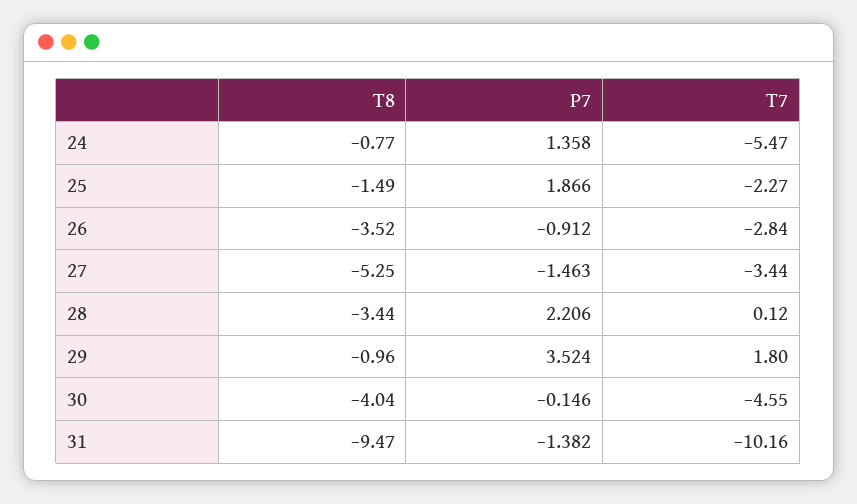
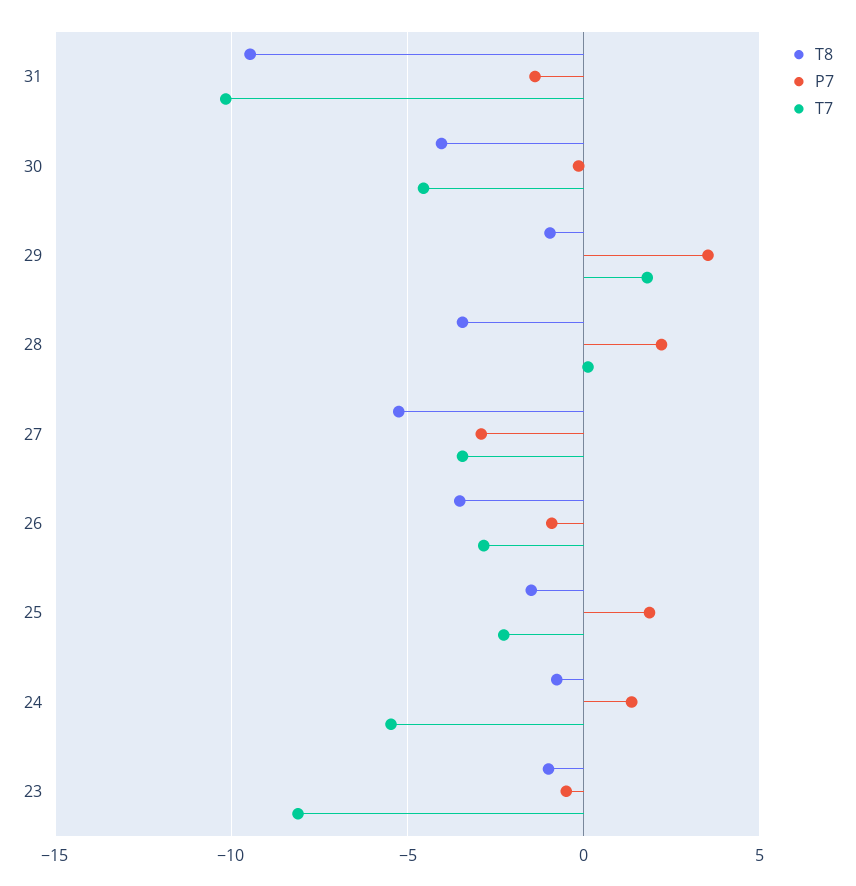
  {
    "T8": {
      "24": -0.77,
      "25": -1.49,
      "26": -3.52,
      "27": -5.25,
      "28": -3.44,
      "29": -0.96,
      "30": -4.04,
-     "31": -9.47
+     "31": -9.47,
+     "23": -1
    },
    "P7": {
      "24": 1.358,
      "25": 1.866,
      "26": -0.912,
-     "27": -1.463,
+     "27": -3,
      "28": 2.206,
      "29": 3.524,
      "30": -0.146,
-     "31": -1.382
+     "31": -1.382,
+     "23": -0.5
    },
    "T7": {
      "24": -5.47,
      "25": -2.27,
      "26": -2.84,
      "27": -3.44,
      "28": 0.12,
      "29": 1.8,
      "30": -4.55,
-     "31": -10.16
+     "31": -10.16,
+     "23": -8
    }
  }

